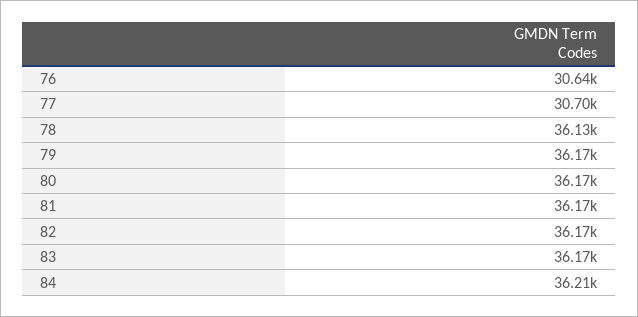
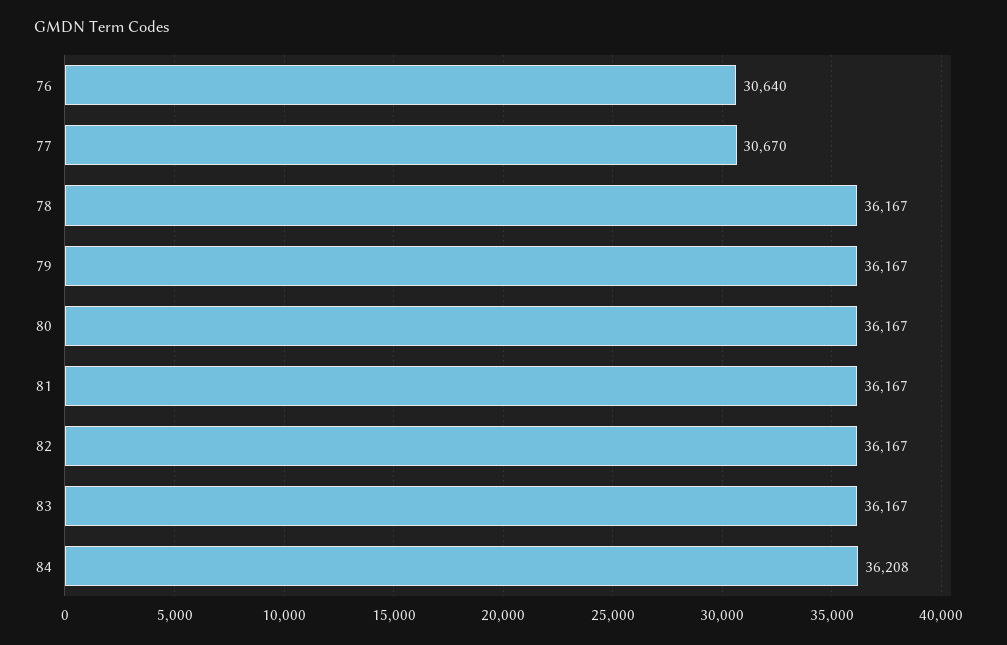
  {
    "76": 30640,
-   "77": 30700,
+   "77": 30670,
-   "78": 36130,
+   "78": 36167,
    "79": 36167,
    "80": 36167,
    "81": 36167,
    "82": 36167,
    "83": 36167,
    "84": 36208
  }

